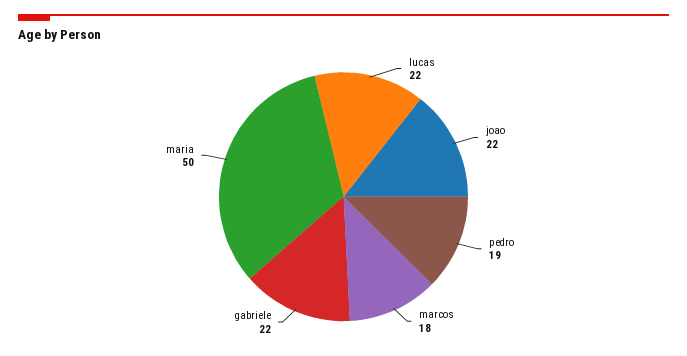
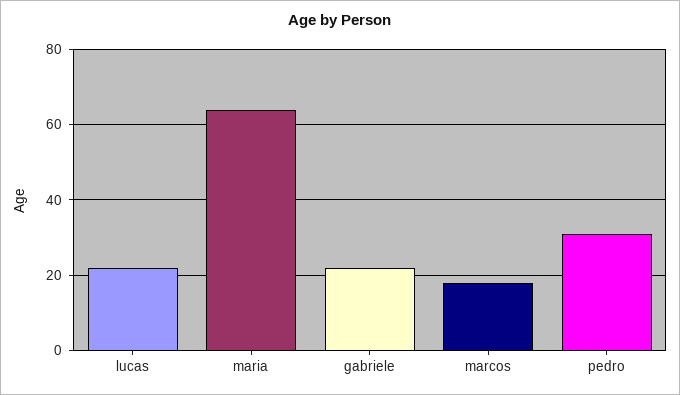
  {
    "lucas": 22,
-   "joao": 22,
-   "pedro": 19,
+   "pedro": 30,
    "marcos": 18,
    "gabriele": 22,
-   "maria": 50
+   "maria": 65
  }

